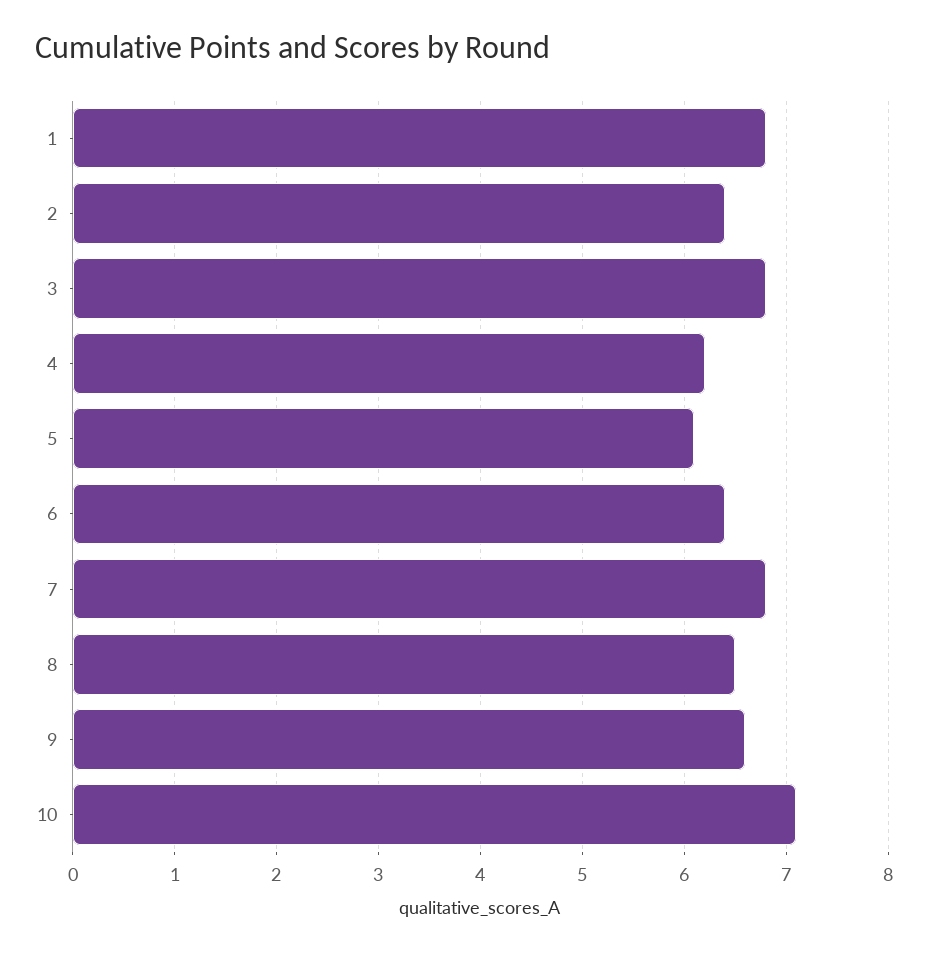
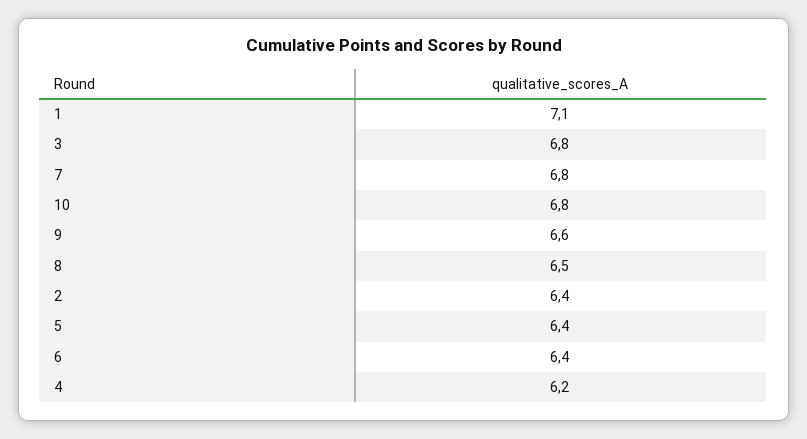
  {
-   "1": 6.8,
+   "1": 7.1,
    "2": 6.4,
    "3": 6.8,
    "4": 6.2,
-   "5": 6.1,
+   "5": 6.4,
    "6": 6.4,
    "7": 6.8,
    "8": 6.5,
    "9": 6.6,
-   "10": 7.1
+   "10": 6.8
  }

